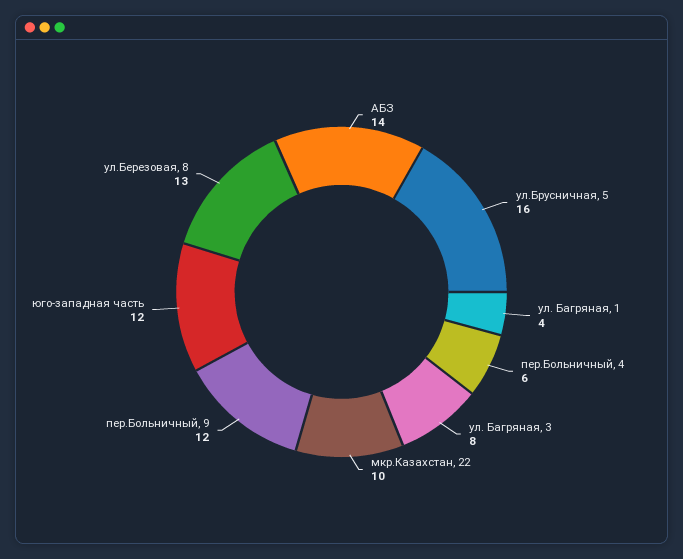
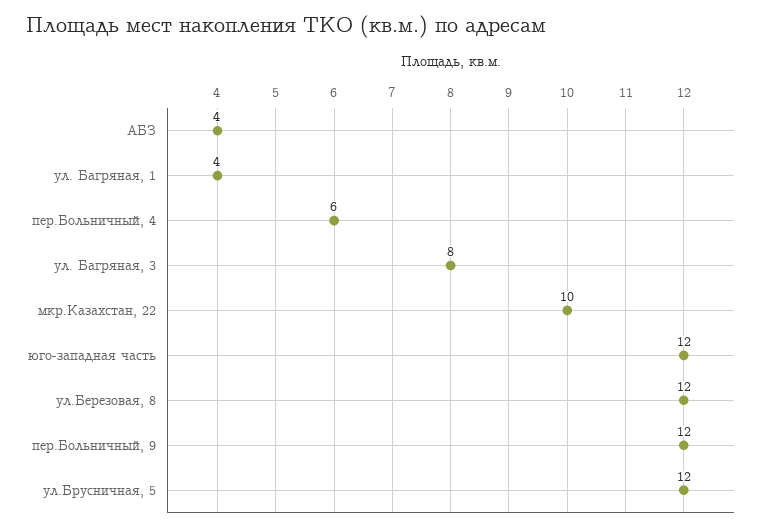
  {
-   "АБЗ": 14,
+   "АБЗ": 4,
-   "ул.Брусничная, 5": 16,
+   "ул.Брусничная, 5": 12,
    "ул. Багряная, 1": 4,
    "пер.Больничный, 4": 6,
    "ул. Багряная, 3": 8,
    "мкр.Казахстан, 22": 10,
    "пер.Больничный, 9": 12,
    "юго-западная часть": 12,
-   "ул.Березовая, 8": 13
+   "ул.Березовая, 8": 12
  }

